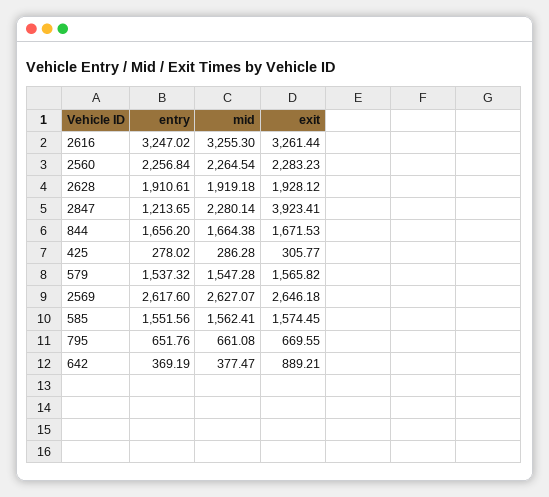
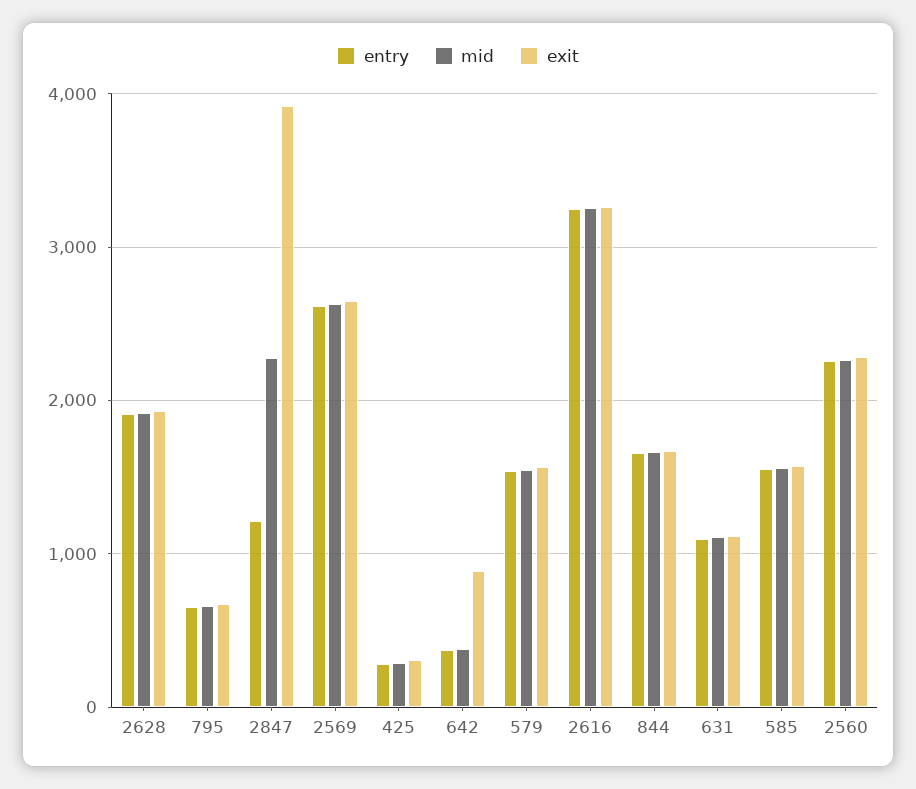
  {
    "entry": {
      "2616": 3247.02,
      "2560": 2256.84,
      "2628": 1910.61,
      "2847": 1213.65,
      "844": 1656.2,
      "425": 278.02,
      "579": 1537.32,
      "2569": 2617.6,
      "585": 1551.56,
      "795": 651.76,
-     "642": 369.19
+     "642": 369.19,
+     "631": 1100
    },
    "mid": {
      "2616": 3255.3,
      "2560": 2264.54,
      "2628": 1919.18,
      "2847": 2280.14,
      "844": 1664.38,
      "425": 286.28,
      "579": 1547.28,
      "2569": 2627.07,
      "585": 1562.41,
      "795": 661.08,
-     "642": 377.47
+     "642": 377.47,
+     "631": 1100
    },
    "exit": {
      "2616": 3261.44,
      "2560": 2283.23,
      "2628": 1928.12,
      "2847": 3923.41,
      "844": 1671.53,
      "425": 305.77,
      "579": 1565.82,
      "2569": 2646.18,
      "585": 1574.45,
      "795": 669.55,
-     "642": 889.21
+     "642": 889.21,
+     "631": 1100
    }
  }

